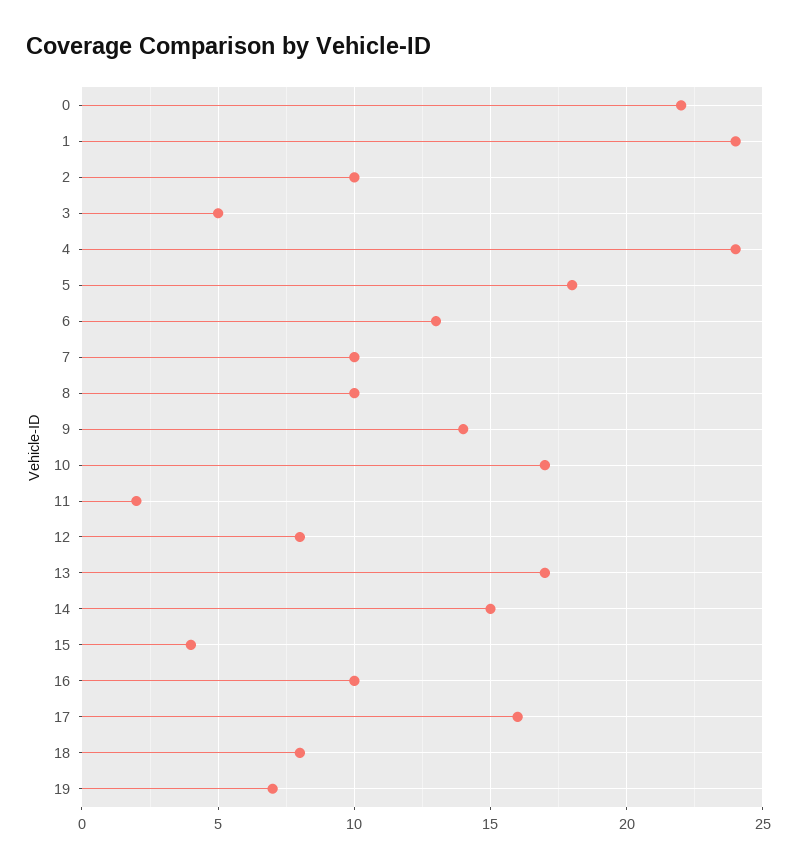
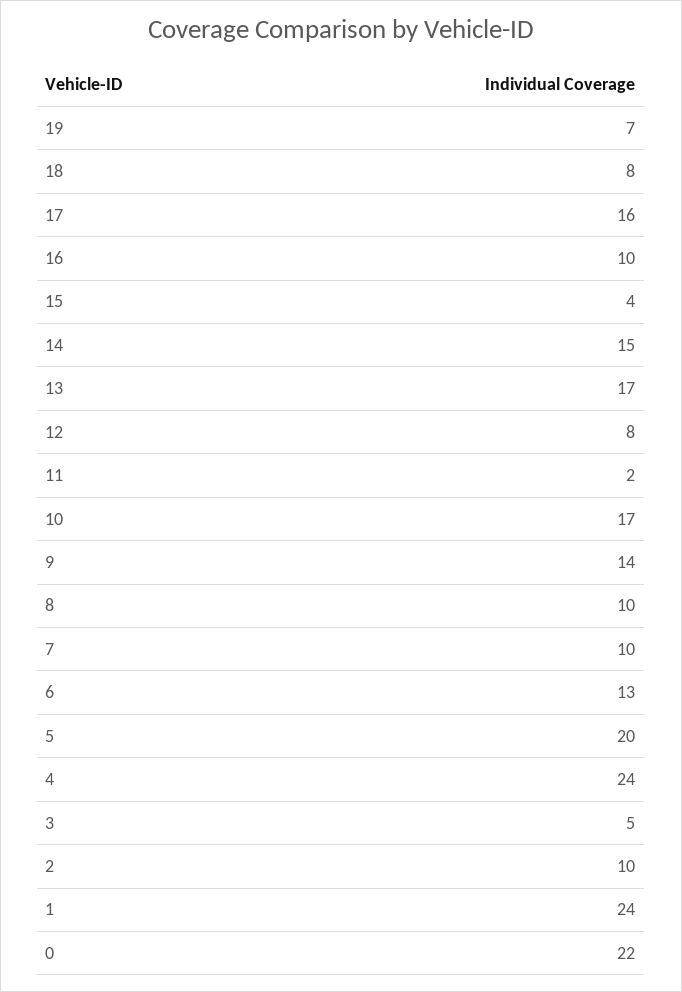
  {
    "0": 22,
    "1": 24,
    "2": 10,
    "3": 5,
    "4": 24,
-   "5": 18,
+   "5": 20,
    "6": 13,
    "7": 10,
    "8": 10,
    "9": 14,
    "10": 17,
    "11": 2,
    "12": 8,
    "13": 17,
    "14": 15,
    "15": 4,
    "16": 10,
    "17": 16,
    "18": 8,
    "19": 7
  }

